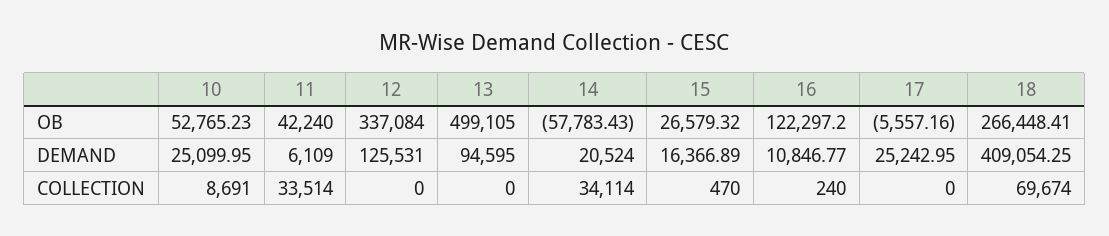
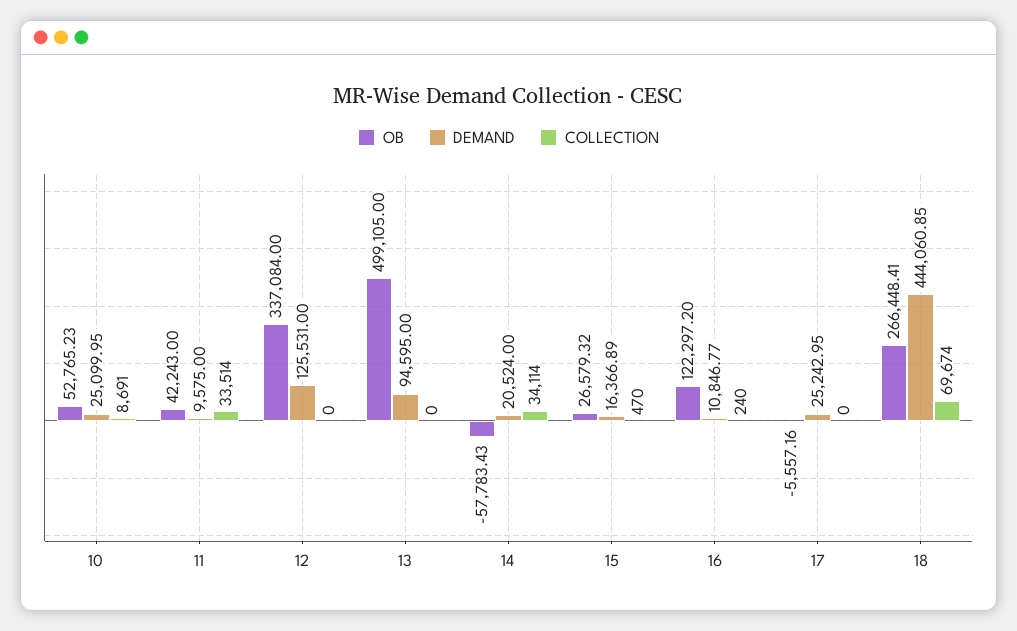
  {
    "OB": {
      "10": 52765.23,
-     "11": 42240,
+     "11": 42243,
      "12": 337084,
      "13": 499105,
      "14": -57783.43,
      "15": 26579.32,
      "16": 122297.2,
      "17": -5557.16,
      "18": 266448.41
    },
    "DEMAND": {
      "10": 25099.95,
-     "11": 6109,
+     "11": 9575,
      "12": 125531,
      "13": 94595,
      "14": 20524,
      "15": 16366.89,
      "16": 10846.77,
      "17": 25242.95,
-     "18": 409054.25
+     "18": 444060.85
    },
    "COLLECTION": {
      "10": 8691,
      "11": 33514,
      "12": 0,
      "13": 0,
      "14": 34114,
      "15": 470,
      "16": 240,
      "17": 0,
      "18": 69674
    }
  }

